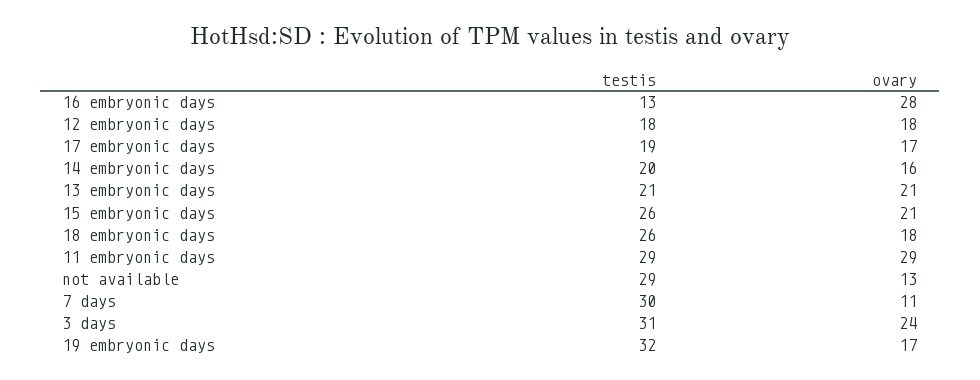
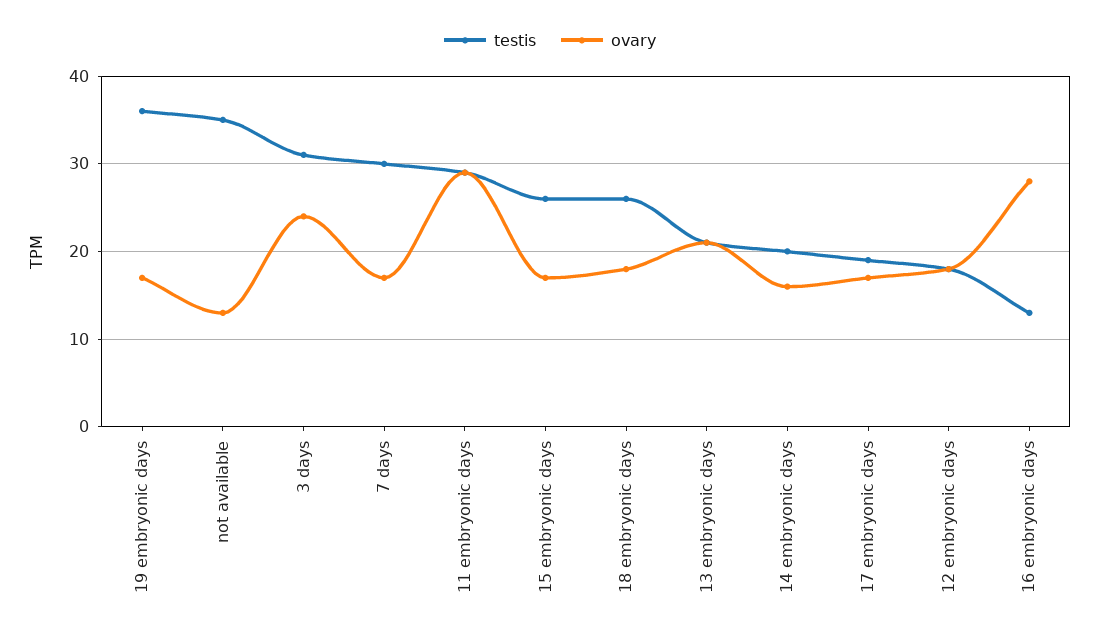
  {
    "testis": {
      "16 embryonic days": 13,
      "12 embryonic days": 18,
      "17 embryonic days": 19,
      "14 embryonic days": 20,
      "13 embryonic days": 21,
      "15 embryonic days": 26,
      "18 embryonic days": 26,
      "11 embryonic days": 29,
-     "not available": 29,
+     "not available": 35,
      "7 days": 30,
      "3 days": 31,
-     "19 embryonic days": 32
+     "19 embryonic days": 36
    },
    "ovary": {
      "16 embryonic days": 28,
      "12 embryonic days": 18,
      "17 embryonic days": 17,
      "14 embryonic days": 16,
      "13 embryonic days": 21,
-     "15 embryonic days": 21,
+     "15 embryonic days": 17,
      "18 embryonic days": 18,
      "11 embryonic days": 29,
      "not available": 13,
-     "7 days": 11,
+     "7 days": 17,
      "3 days": 24,
      "19 embryonic days": 17
    }
  }

